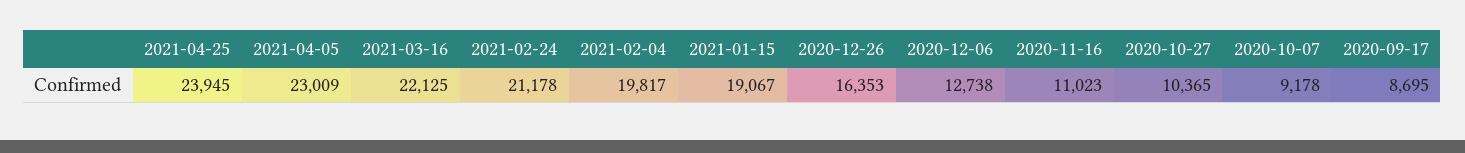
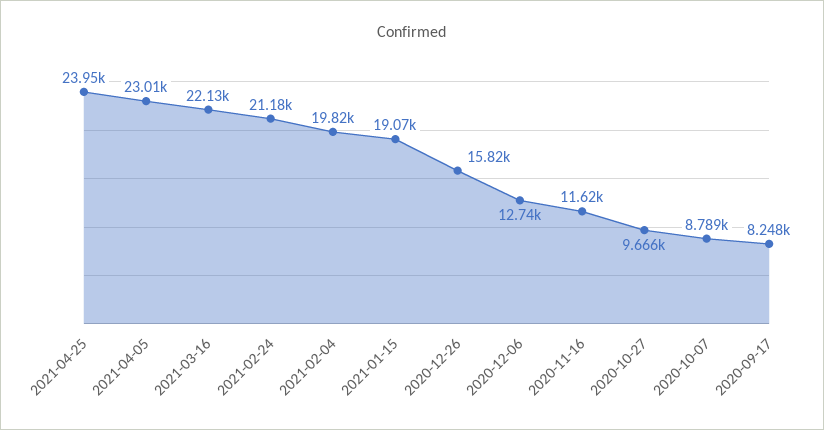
  {
    "2021-04-25": 23945,
    "2021-04-05": 23009,
    "2021-03-16": 22125,
    "2021-02-24": 21178,
    "2021-02-04": 19817,
    "2021-01-15": 19067,
-   "2020-12-26": 16353,
+   "2020-12-26": 15820,
    "2020-12-06": 12738,
-   "2020-11-16": 11023,
+   "2020-11-16": 11620,
-   "2020-10-27": 10365,
+   "2020-10-27": 9666,
-   "2020-10-07": 9178,
+   "2020-10-07": 8789,
-   "2020-09-17": 8695
+   "2020-09-17": 8248
  }

